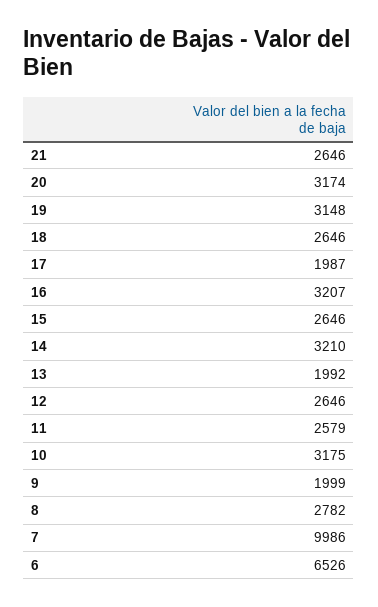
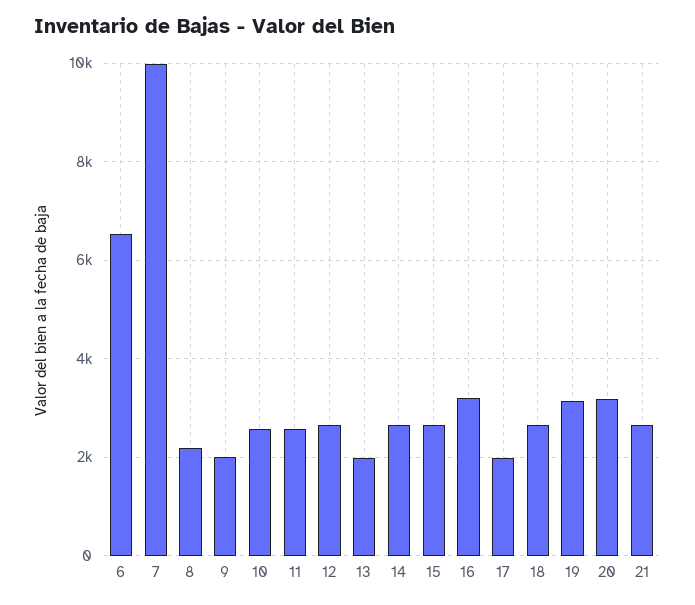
  {
    "21": 2646,
    "20": 3174,
    "19": 3148,
    "18": 2646,
    "17": 1987,
    "16": 3207,
    "15": 2646,
-   "14": 3210,
+   "14": 2600,
    "13": 1992,
    "12": 2646,
    "11": 2579,
-   "10": 3175,
+   "10": 2600,
    "9": 1999,
-   "8": 2782,
+   "8": 2200,
    "7": 9986,
    "6": 6526
  }

